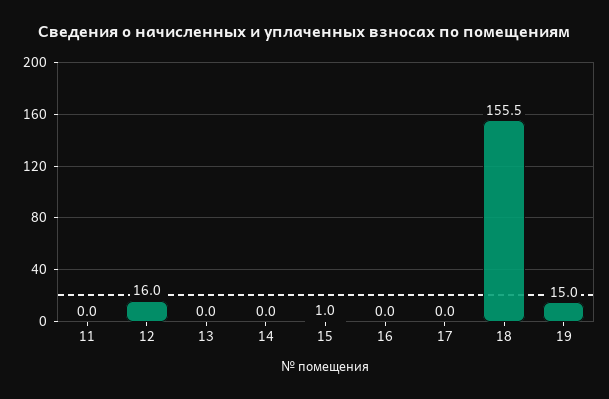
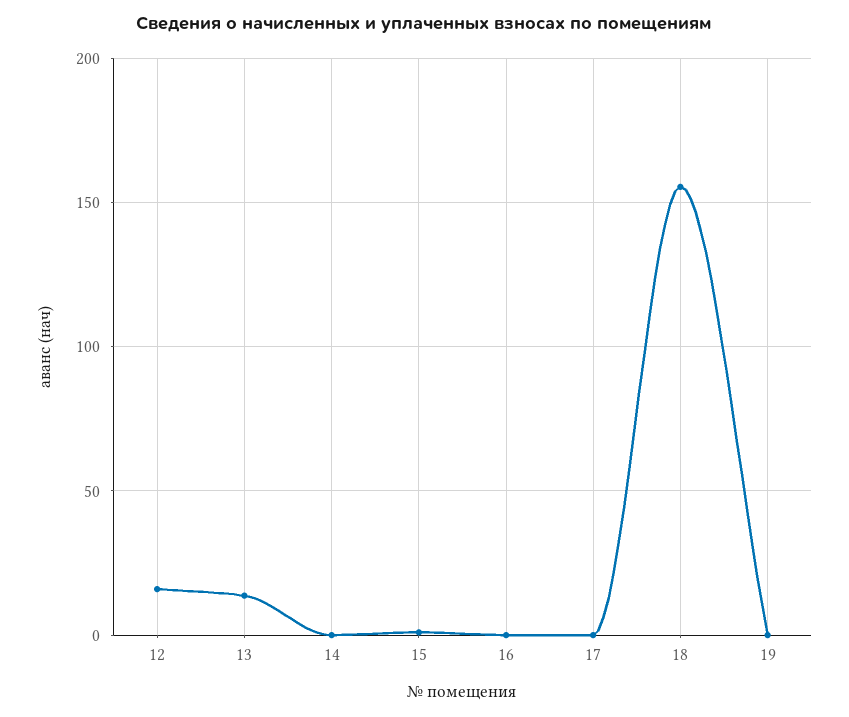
  {
-   "11": 0,
    "12": 16,
-   "13": 0,
+   "13": 15,
    "14": 0,
    "15": 1,
    "16": 0,
    "17": 0,
    "18": 155.5,
-   "19": 15
+   "19": 0
  }

